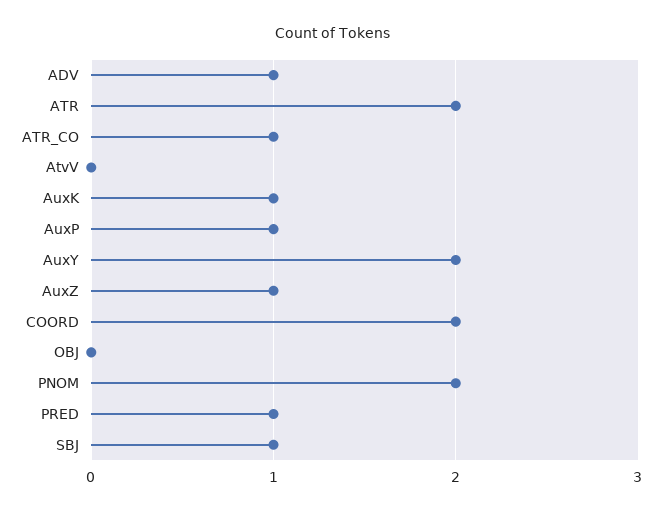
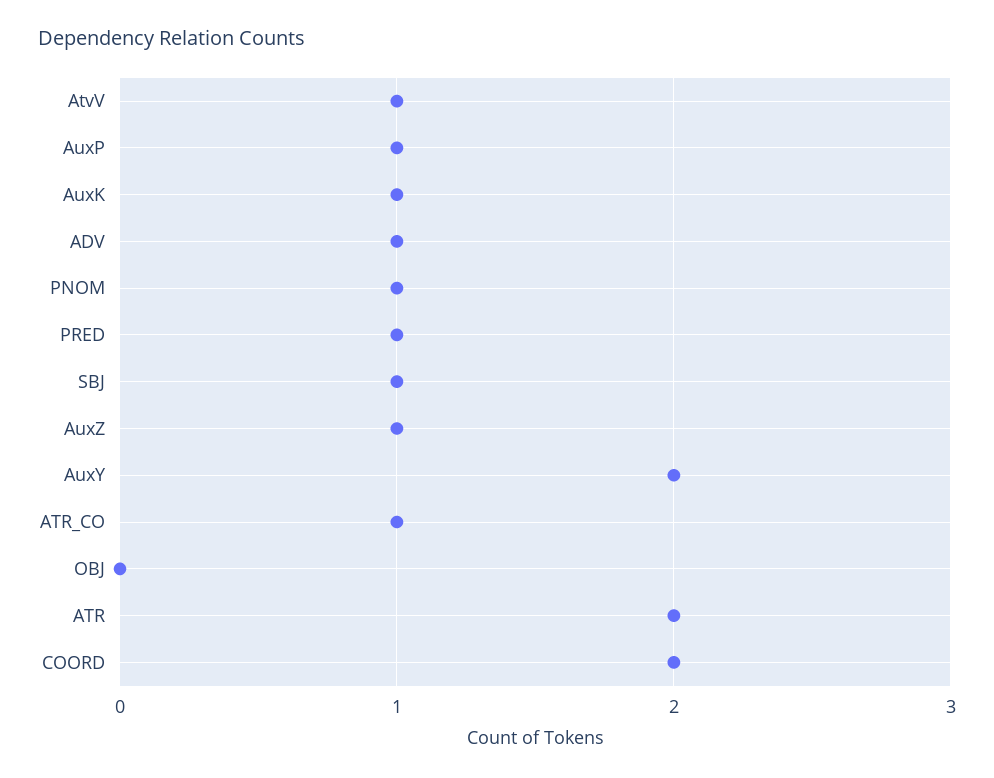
  {
    "ADV": 1,
    "ATR": 2,
    "ATR_CO": 1,
-   "AtvV": 0,
+   "AtvV": 1,
    "AuxK": 1,
    "AuxP": 1,
    "AuxY": 2,
    "AuxZ": 1,
    "COORD": 2,
    "OBJ": 0,
-   "PNOM": 2,
+   "PNOM": 1,
    "PRED": 1,
    "SBJ": 1
  }

